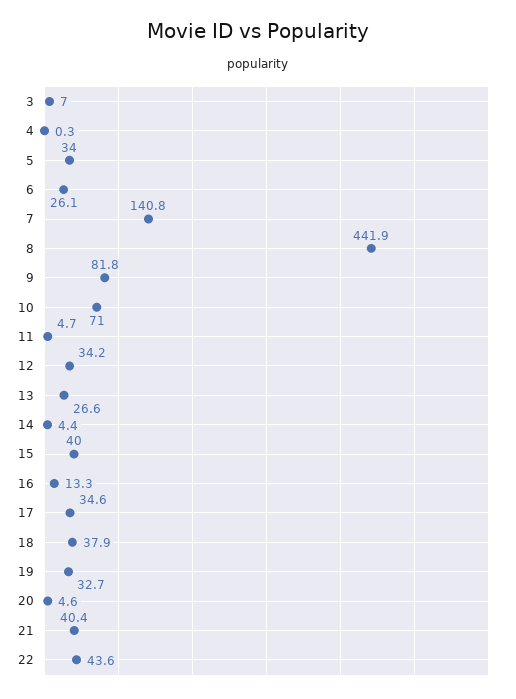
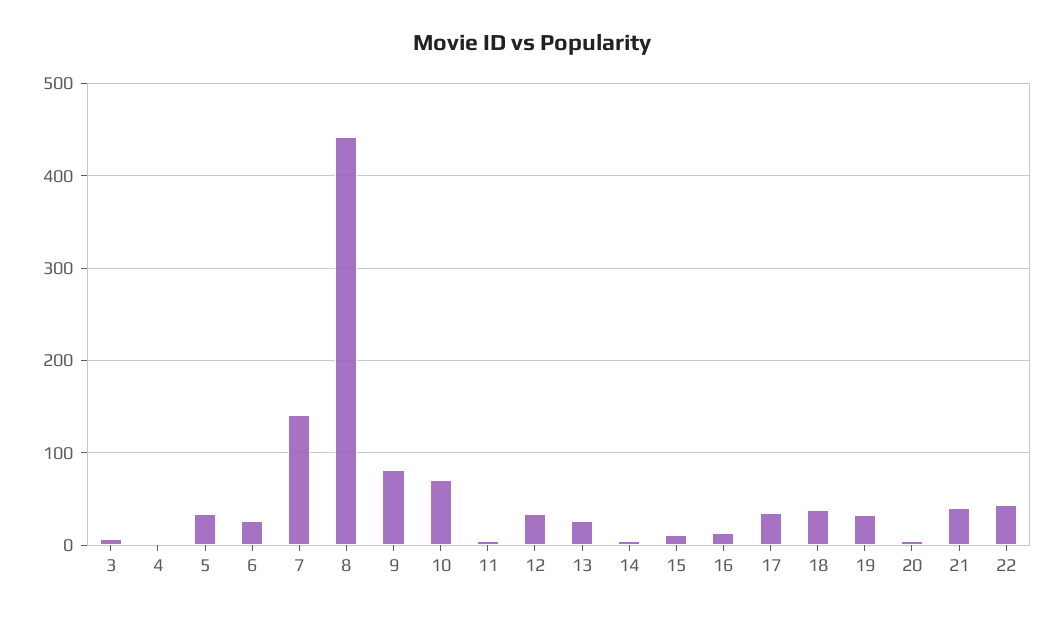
  {
    "3": 7,
    "4": 0.3,
    "5": 34,
    "6": 26.1,
    "7": 140.8,
    "8": 441.9,
    "9": 81.8,
    "10": 71,
    "11": 4.7,
    "12": 34.2,
    "13": 26.6,
    "14": 4.4,
-   "15": 40,
+   "15": 10,
    "16": 13.3,
    "17": 34.6,
    "18": 37.9,
    "19": 32.7,
    "20": 4.6,
    "21": 40.4,
    "22": 43.6
  }

